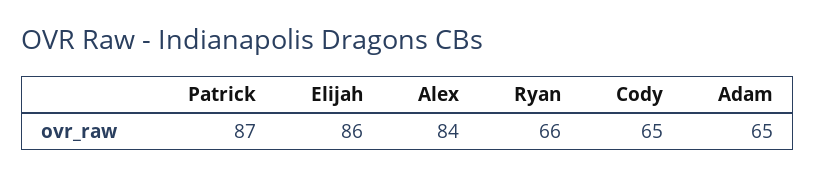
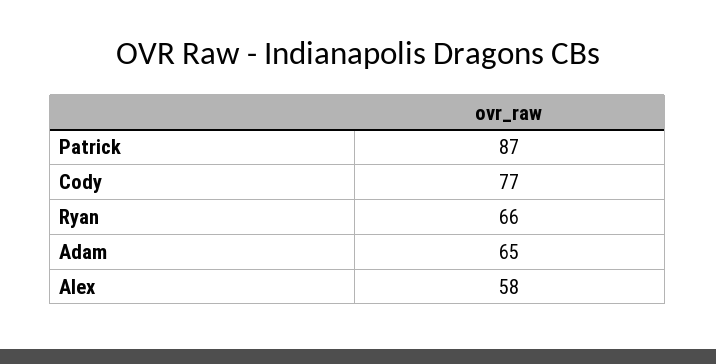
  {
    "Patrick": 87,
-   "Elijah": 86,
-   "Alex": 84,
+   "Alex": 58,
    "Ryan": 66,
-   "Cody": 65,
+   "Cody": 77,
    "Adam": 65
  }

